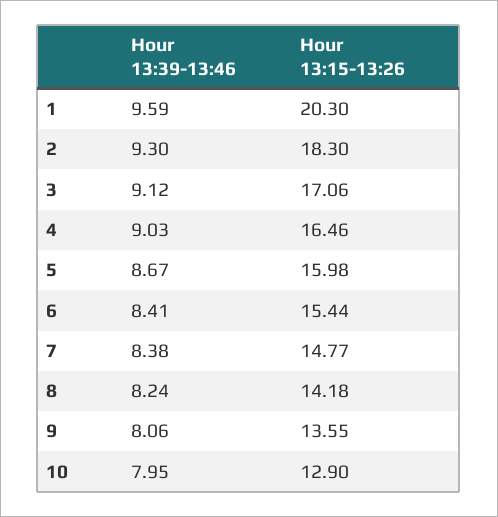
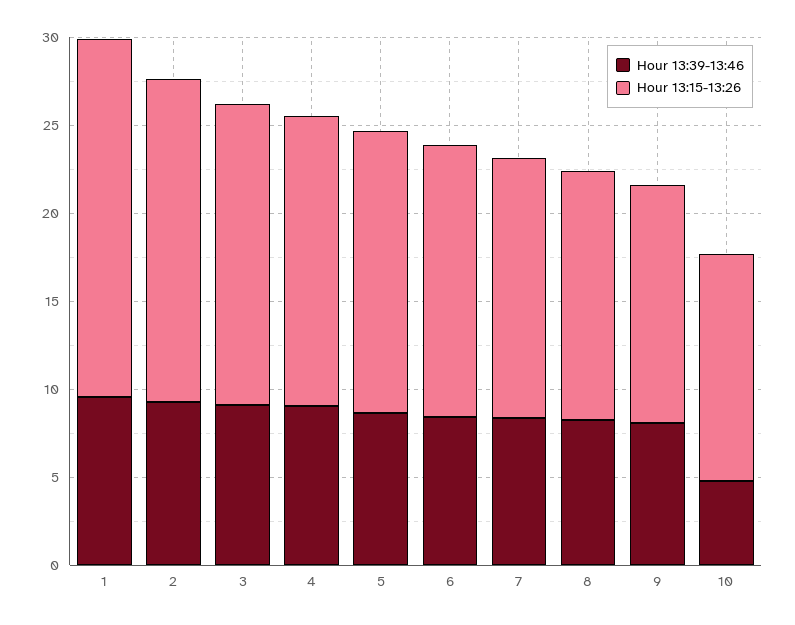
  {
    "Hour 13:39-13:46": {
      "1": 9.59,
      "2": 9.3,
      "3": 9.12,
      "4": 9.03,
      "5": 8.67,
      "6": 8.41,
      "7": 8.38,
      "8": 8.24,
      "9": 8.06,
-     "10": 7.95
+     "10": 5
    },
    "Hour 13:15-13:26": {
      "1": 20.3,
      "2": 18.3,
      "3": 17.06,
      "4": 16.46,
      "5": 15.98,
      "6": 15.44,
      "7": 14.77,
      "8": 14.18,
      "9": 13.55,
      "10": 12.9
    }
  }

